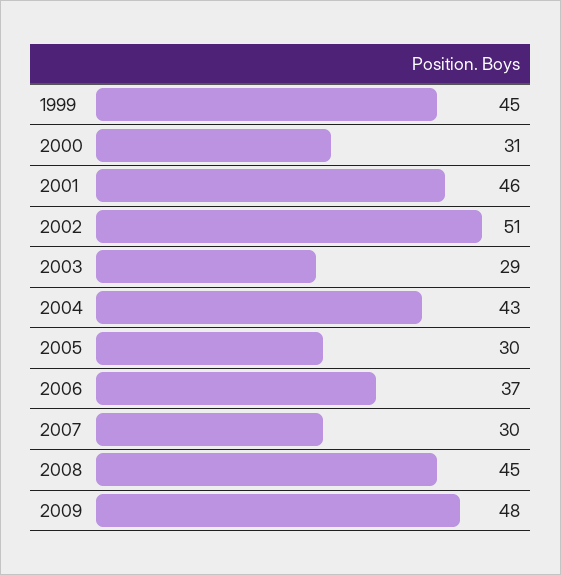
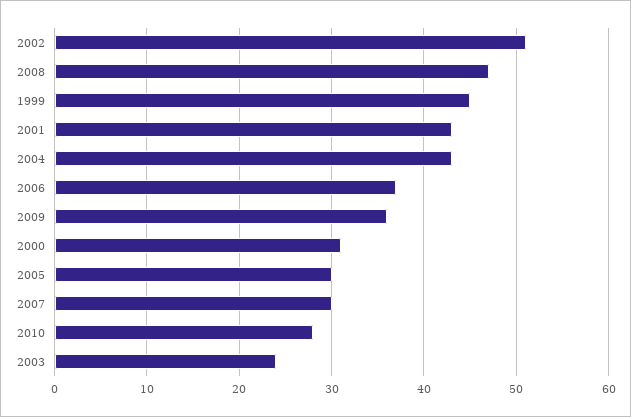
  {
    "1999": 45,
    "2000": 31,
-   "2001": 46,
+   "2001": 43,
    "2002": 51,
-   "2003": 29,
+   "2003": 24,
    "2004": 43,
    "2005": 30,
    "2006": 37,
    "2007": 30,
-   "2008": 45,
+   "2008": 47,
-   "2009": 48
+   "2009": 36,
+   "2010": 28
  }

